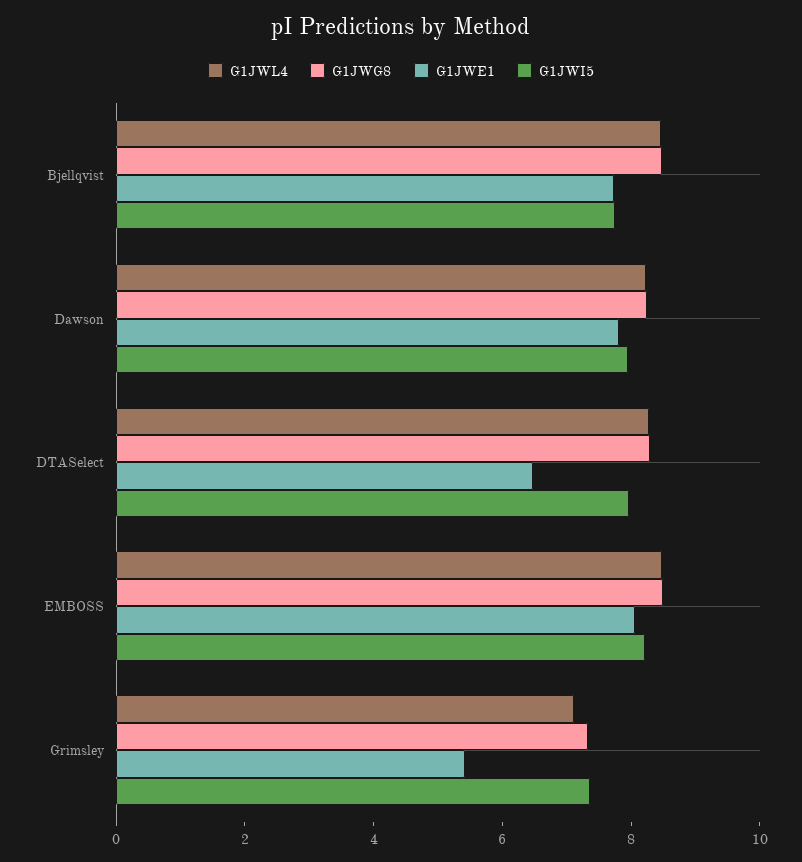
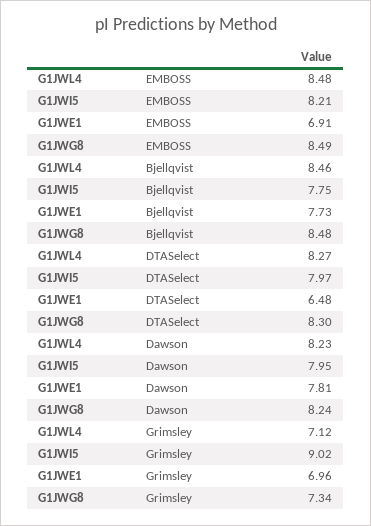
  {
    "G1JWL4": {
      "Bjellqvist": 8.46,
      "Dawson": 8.23,
      "DTASelect": 8.27,
      "EMBOSS": 8.48,
      "Grimsley": 7.12
    },
    "G1JWG8": {
      "Bjellqvist": 8.48,
      "Dawson": 8.24,
      "DTASelect": 8.3,
      "EMBOSS": 8.49,
      "Grimsley": 7.34
    },
    "G1JWE1": {
      "Bjellqvist": 7.73,
      "Dawson": 7.81,
      "DTASelect": 6.48,
-     "EMBOSS": 8,
+     "EMBOSS": 6.91,
-     "Grimsley": 5.5
+     "Grimsley": 6.96
    },
    "G1JWI5": {
      "Bjellqvist": 7.75,
      "Dawson": 7.95,
      "DTASelect": 7.97,
      "EMBOSS": 8.21,
-     "Grimsley": 7.5
+     "Grimsley": 9.02
    }
  }

